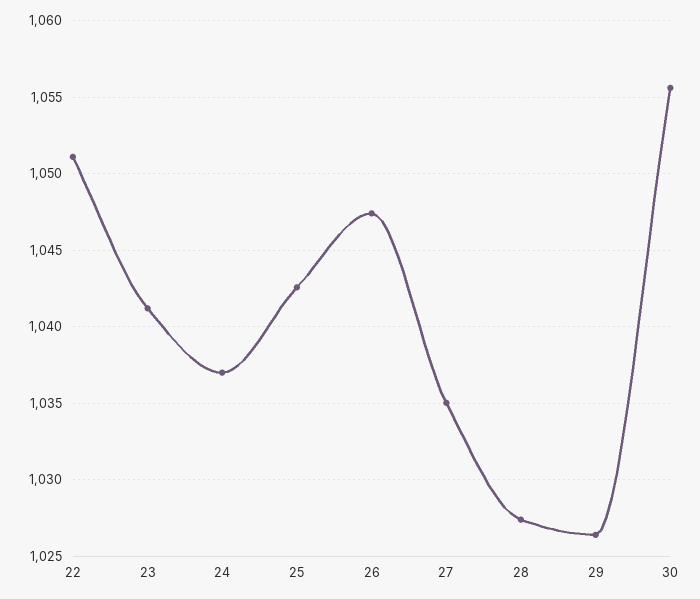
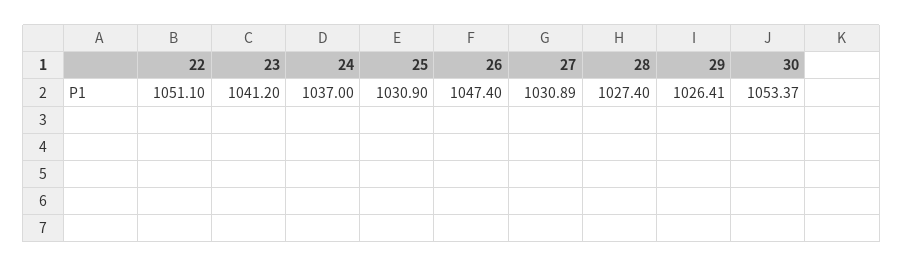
  {
    "22": 1051.1,
    "23": 1041.2,
    "24": 1037,
-   "25": 1042.5,
+   "25": 1030.9,
    "26": 1047.4,
-   "27": 1035,
+   "27": 1030.89,
    "28": 1027.4,
    "29": 1026.41,
-   "30": 1055.5
+   "30": 1053.37
  }

